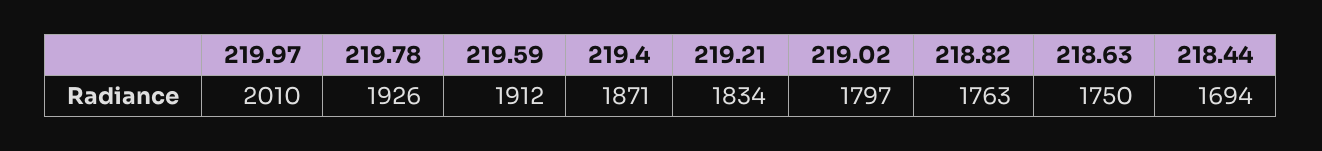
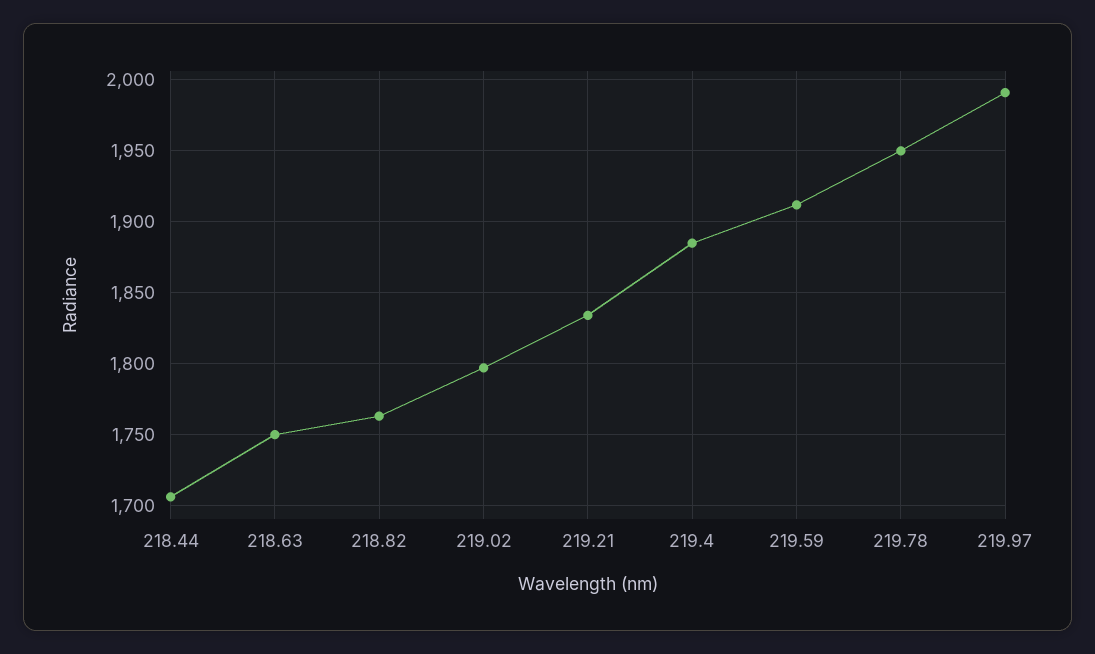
  {
-   "219.97": 2010,
+   "219.97": 1990,
-   "219.78": 1926,
+   "219.78": 1950,
    "219.59": 1912,
-   "219.4": 1871,
+   "219.4": 1885,
    "219.21": 1834,
    "219.02": 1797,
    "218.82": 1763,
    "218.63": 1750,
-   "218.44": 1694
+   "218.44": 1705
  }

